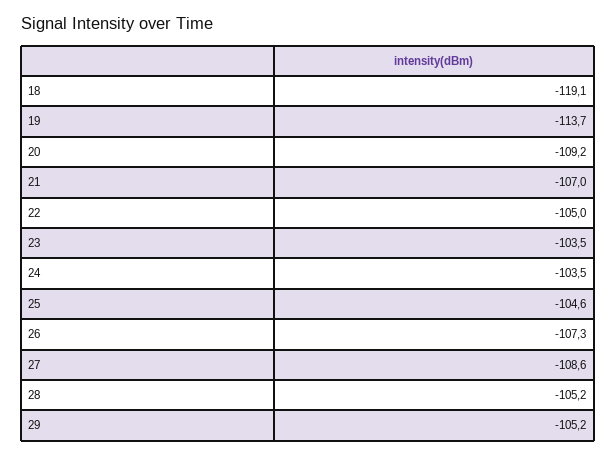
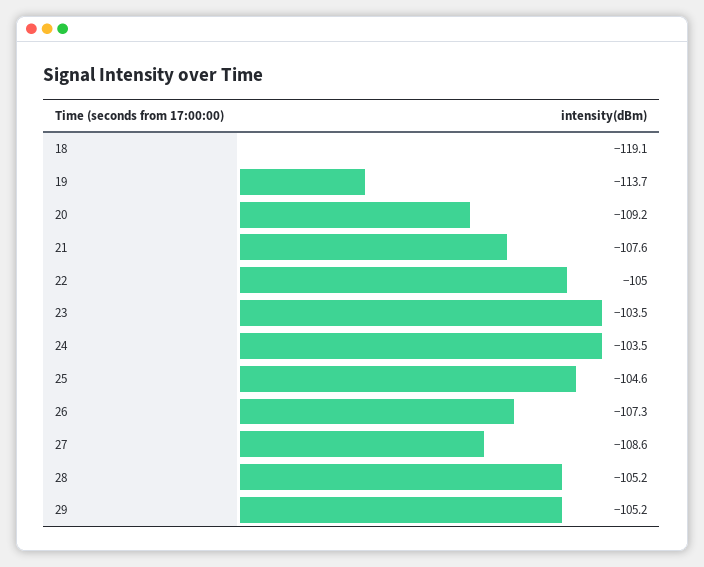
  {
    "18": -119.1,
    "19": -113.7,
    "20": -109.2,
-   "21": -107,
+   "21": -107.6,
    "22": -105,
    "23": -103.5,
    "24": -103.5,
    "25": -104.6,
    "26": -107.3,
    "27": -108.6,
    "28": -105.2,
    "29": -105.2
  }

